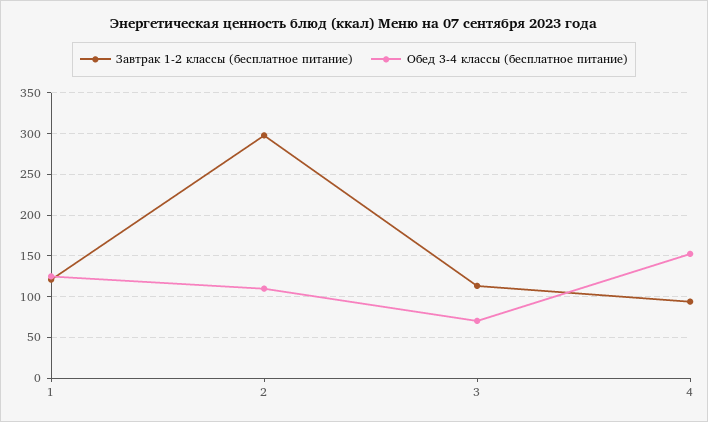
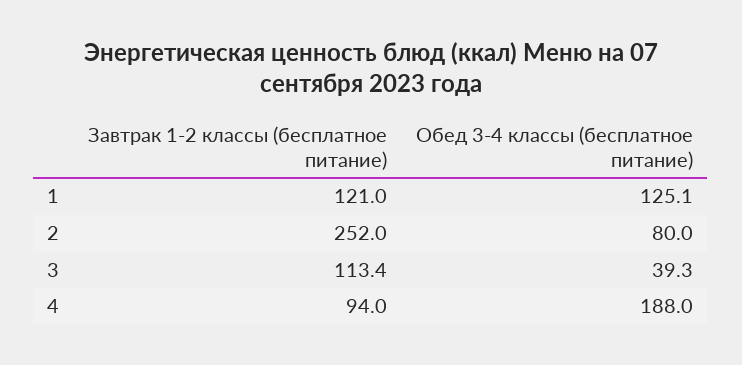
  {
    "Завтрак 1-2 классы (бесплатное питание)": {
      "1": 121,
-     "2": 300,
+     "2": 252,
      "3": 113.4,
      "4": 94
    },
    "Обед 3-4 классы (бесплатное питание)": {
      "1": 125.1,
-     "2": 110,
+     "2": 80,
-     "3": 70,
+     "3": 39.3,
-     "4": 150
+     "4": 188
    }
  }

